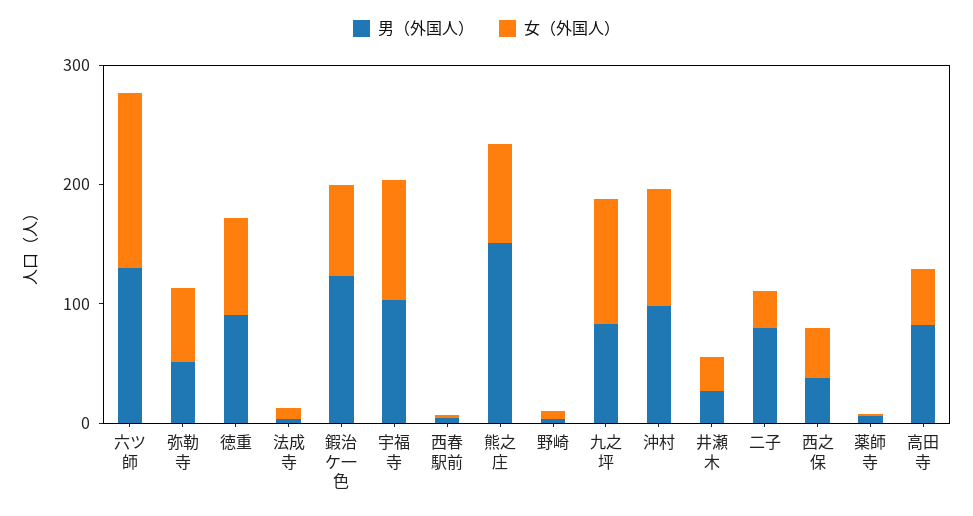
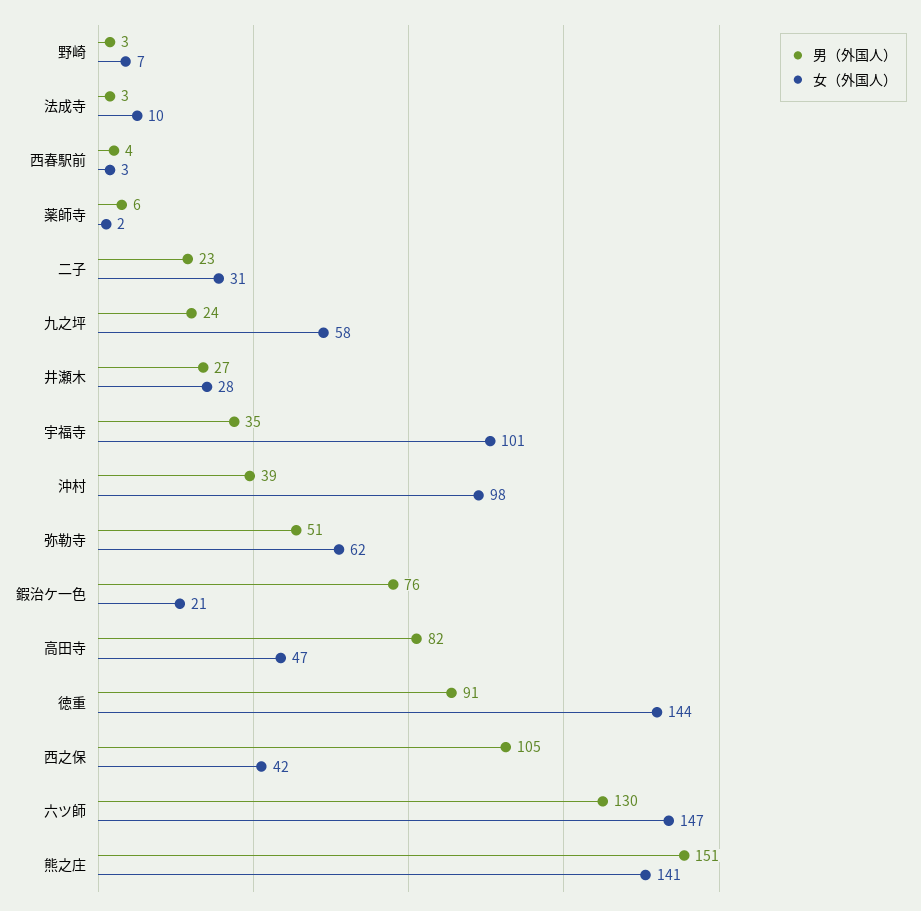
  {
    "男（外国人）": {
      "六ツ師": 130,
      "弥勒寺": 51,
      "徳重": 91,
      "法成寺": 3,
-     "鍜治ケ一色": 120,
+     "鍜治ケ一色": 76,
-     "宇福寺": 100,
+     "宇福寺": 35,
      "西春駅前": 4,
      "熊之庄": 151,
      "野崎": 3,
-     "九之坪": 80,
+     "九之坪": 24,
-     "沖村": 100,
+     "沖村": 39,
      "井瀬木": 27,
-     "二子": 80,
+     "二子": 23,
-     "西之保": 40,
+     "西之保": 105,
      "薬師寺": 6,
      "高田寺": 82
    },
    "女（外国人）": {
      "六ツ師": 147,
      "弥勒寺": 62,
-     "徳重": 80,
+     "徳重": 144,
      "法成寺": 10,
-     "鍜治ケ一色": 80,
+     "鍜治ケ一色": 21,
      "宇福寺": 101,
      "西春駅前": 3,
-     "熊之庄": 80,
+     "熊之庄": 141,
      "野崎": 7,
-     "九之坪": 100,
+     "九之坪": 58,
      "沖村": 98,
      "井瀬木": 28,
      "二子": 31,
      "西之保": 42,
      "薬師寺": 2,
      "高田寺": 47
    }
  }

